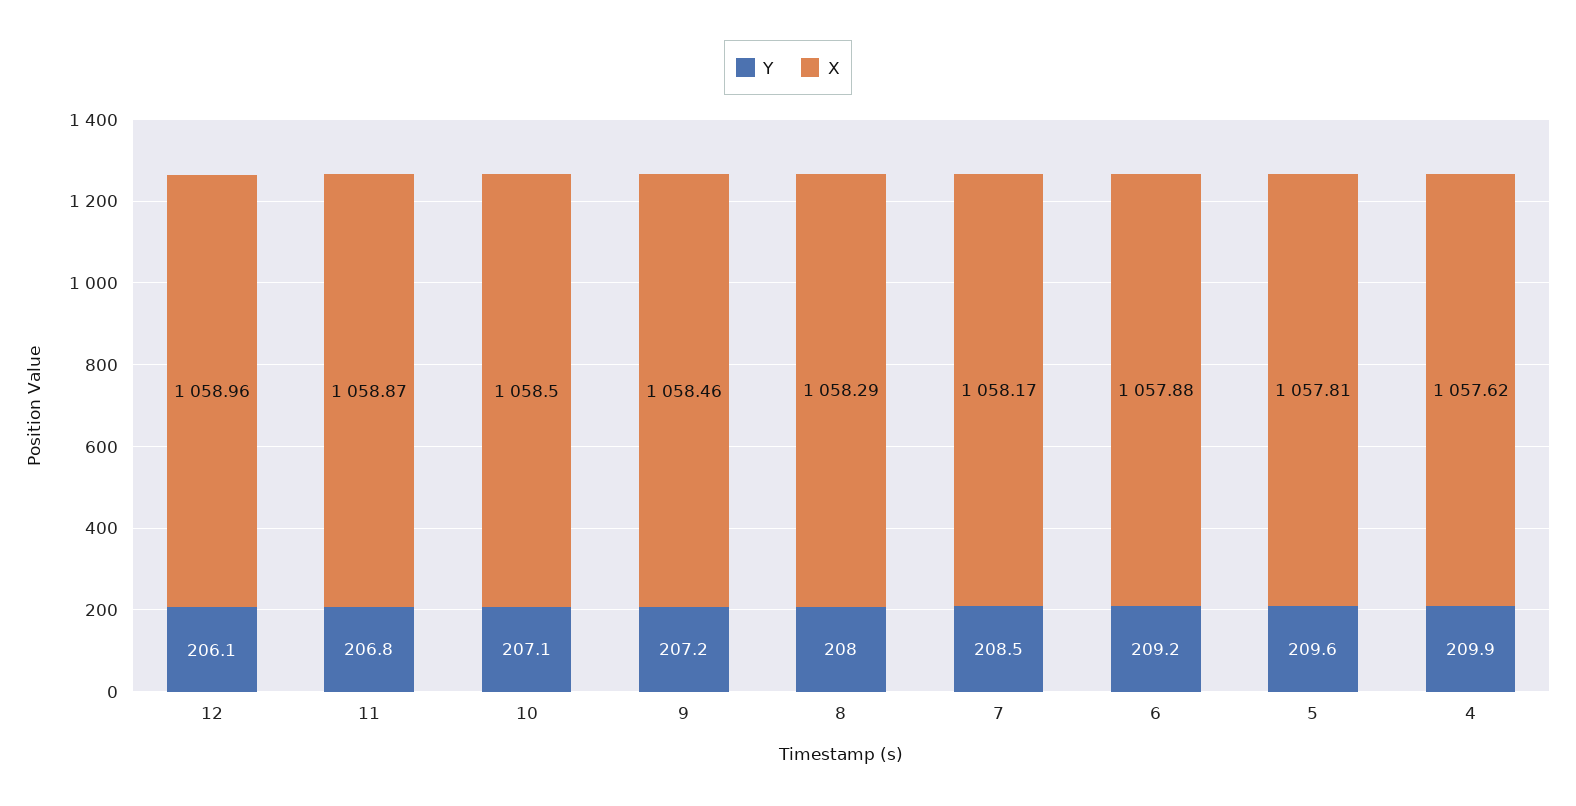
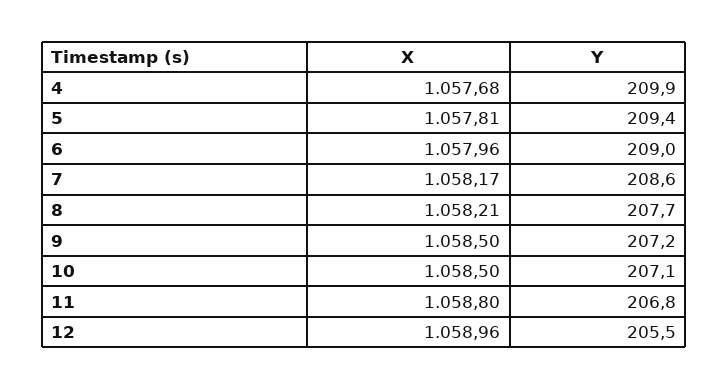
  {
    "Y": {
-     "12": 206.1,
+     "12": 205.5,
      "11": 206.8,
      "10": 207.1,
      "9": 207.2,
-     "8": 208,
+     "8": 207.7,
-     "7": 208.5,
+     "7": 208.6,
-     "6": 209.2,
+     "6": 209,
-     "5": 209.6,
+     "5": 209.4,
      "4": 209.9
    },
    "X": {
      "12": 1058.96,
-     "11": 1058.87,
+     "11": 1058.8,
      "10": 1058.5,
-     "9": 1058.46,
+     "9": 1058.5,
-     "8": 1058.29,
+     "8": 1058.21,
      "7": 1058.17,
-     "6": 1057.88,
+     "6": 1057.96,
      "5": 1057.81,
-     "4": 1057.62
+     "4": 1057.68
    }
  }

